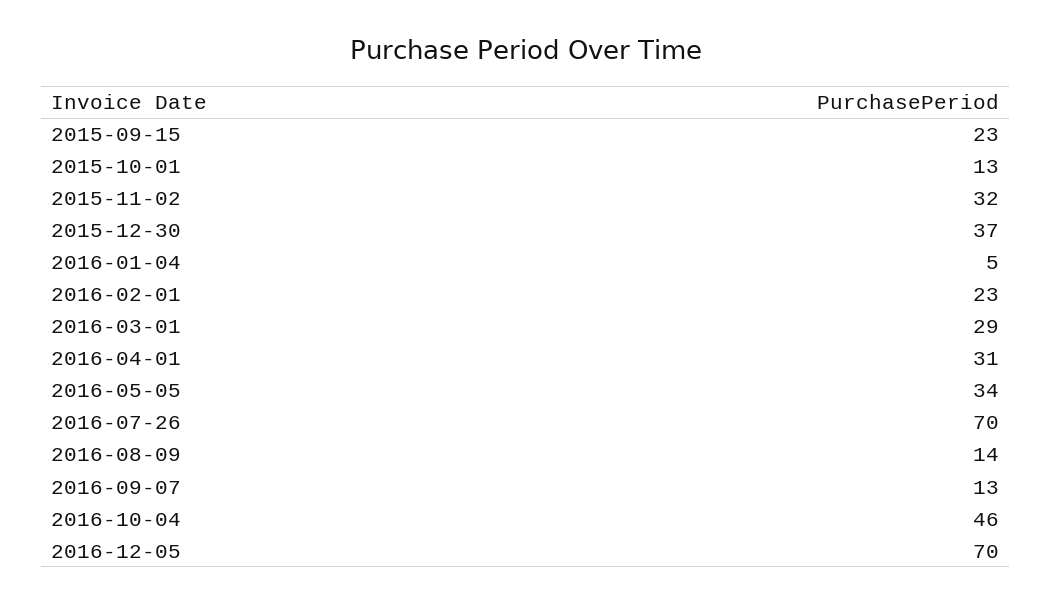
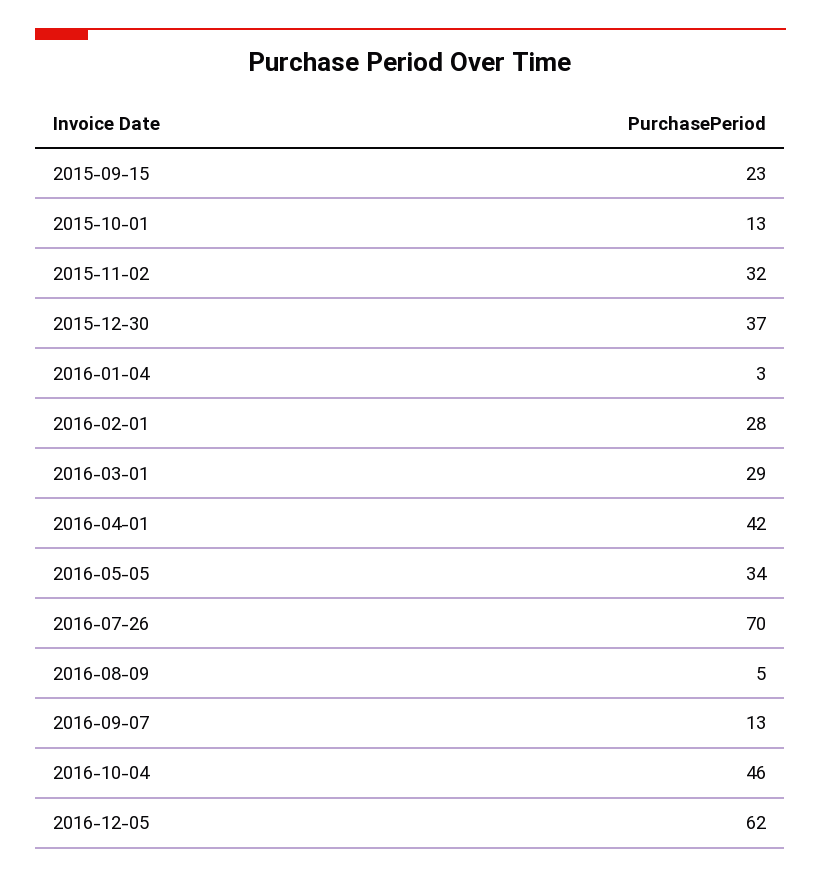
  {
    "2015-09-15": 23,
    "2015-10-01": 13,
    "2015-11-02": 32,
    "2015-12-30": 37,
-   "2016-01-04": 5,
+   "2016-01-04": 3,
-   "2016-02-01": 23,
+   "2016-02-01": 28,
    "2016-03-01": 29,
-   "2016-04-01": 31,
+   "2016-04-01": 42,
    "2016-05-05": 34,
    "2016-07-26": 70,
-   "2016-08-09": 14,
+   "2016-08-09": 5,
    "2016-09-07": 13,
    "2016-10-04": 46,
-   "2016-12-05": 70
+   "2016-12-05": 62
  }

